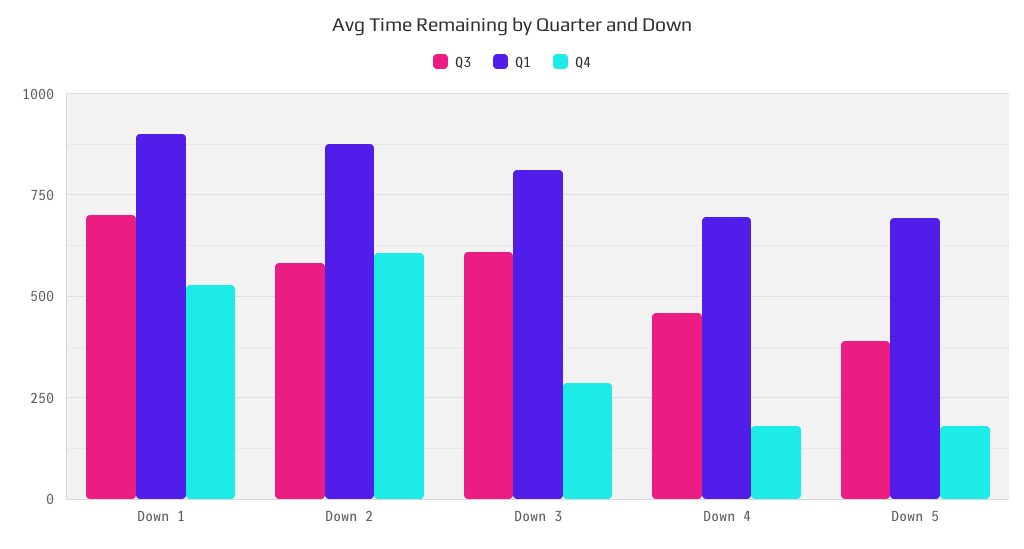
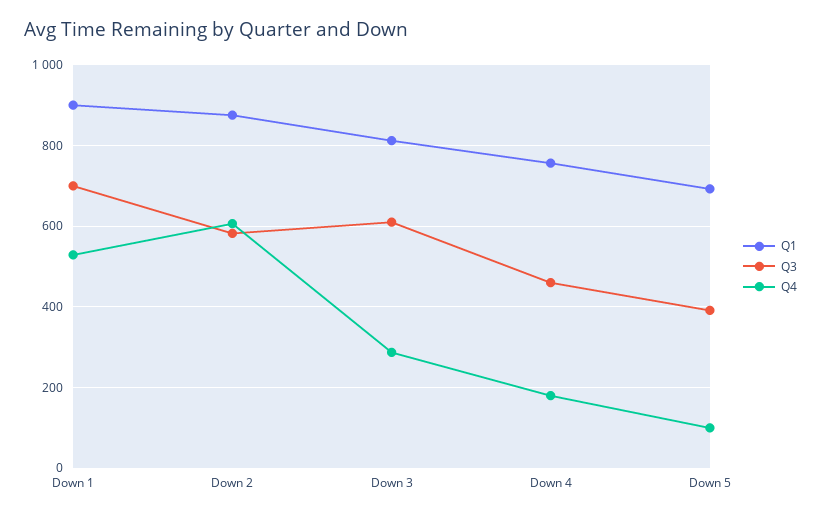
  {
    "Q3": {
      "Down 1": 700,
      "Down 2": 580,
      "Down 3": 620,
      "Down 4": 460,
      "Down 5": 400
    },
    "Q1": {
      "Down 1": 900,
      "Down 2": 880,
      "Down 3": 820,
-     "Down 4": 700,
+     "Down 4": 760,
      "Down 5": 700
    },
    "Q4": {
      "Down 1": 520,
      "Down 2": 600,
      "Down 3": 280,
      "Down 4": 180,
-     "Down 5": 175
+     "Down 5": 100
    }
  }

